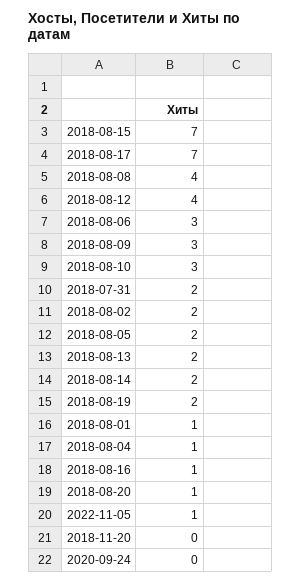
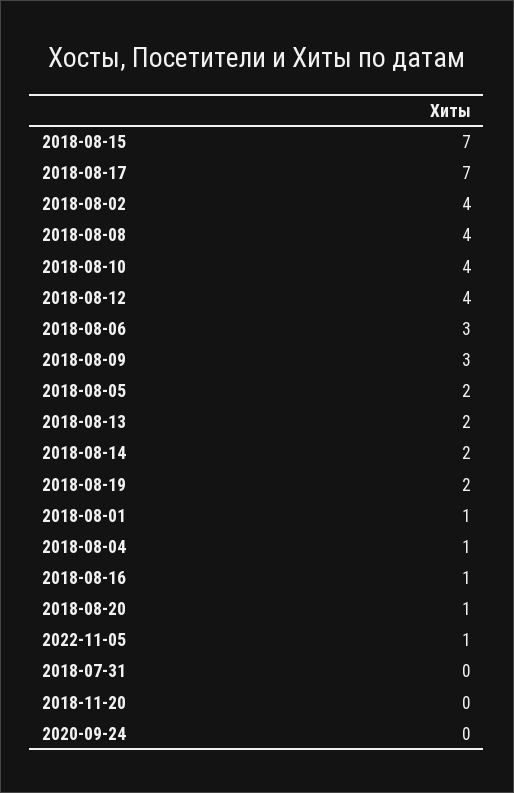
  {
    "2018-08-15": 7,
    "2018-08-17": 7,
    "2018-08-08": 4,
    "2018-08-12": 4,
    "2018-08-06": 3,
    "2018-08-09": 3,
-   "2018-08-10": 3,
+   "2018-08-10": 4,
-   "2018-07-31": 2,
+   "2018-07-31": 0,
-   "2018-08-02": 2,
+   "2018-08-02": 4,
    "2018-08-05": 2,
    "2018-08-13": 2,
    "2018-08-14": 2,
    "2018-08-19": 2,
    "2018-08-01": 1,
    "2018-08-04": 1,
    "2018-08-16": 1,
    "2018-08-20": 1,
    "2022-11-05": 1,
    "2018-11-20": 0,
    "2020-09-24": 0
  }

